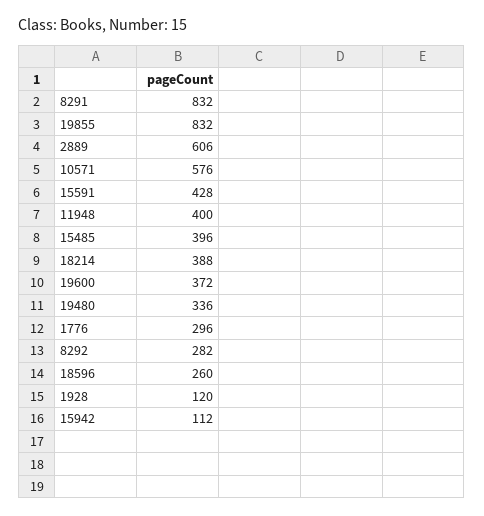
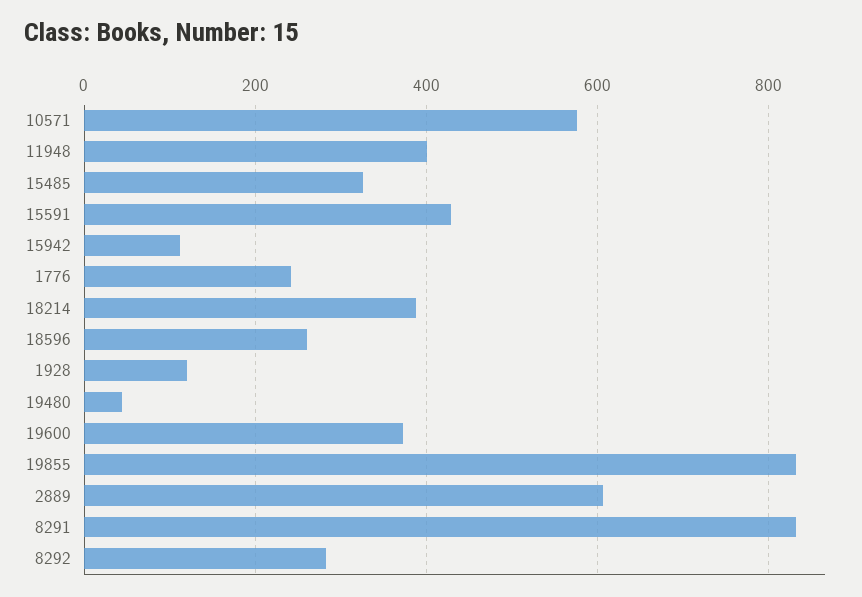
  {
    "8291": 832,
    "19855": 832,
    "2889": 606,
    "10571": 576,
    "15591": 428,
    "11948": 400,
-   "15485": 396,
+   "15485": 320,
    "18214": 388,
    "19600": 372,
-   "19480": 336,
+   "19480": 40,
-   "1776": 296,
+   "1776": 240,
    "8292": 282,
    "18596": 260,
    "1928": 120,
    "15942": 112
  }

